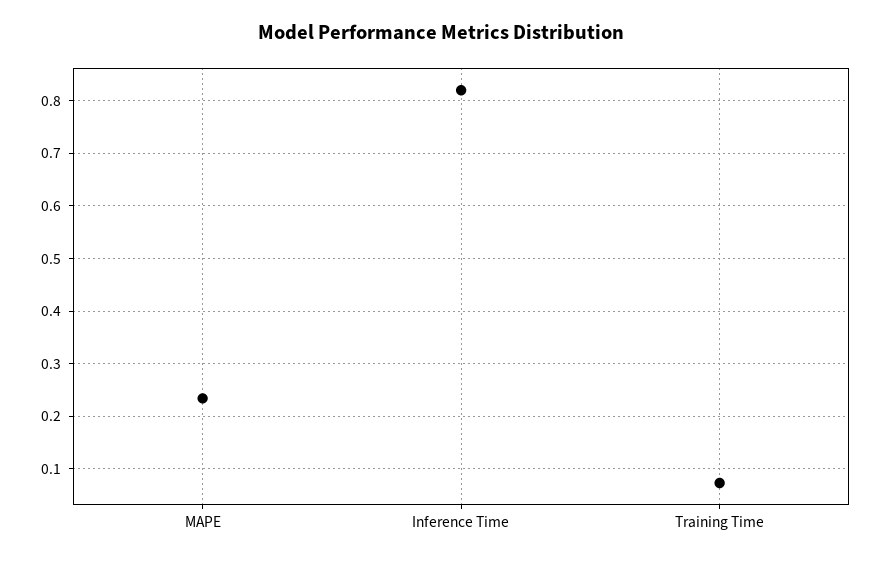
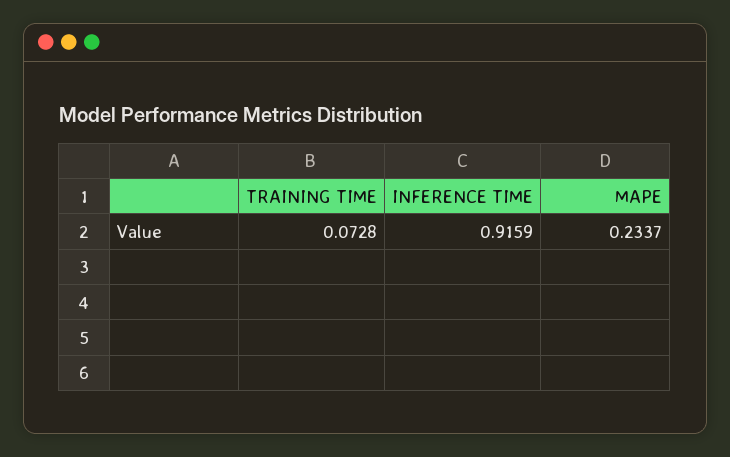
  {
    "MAPE": 0.2337,
-   "Inference Time": 0.82,
+   "Inference Time": 0.9159,
    "Training Time": 0.0728
  }

